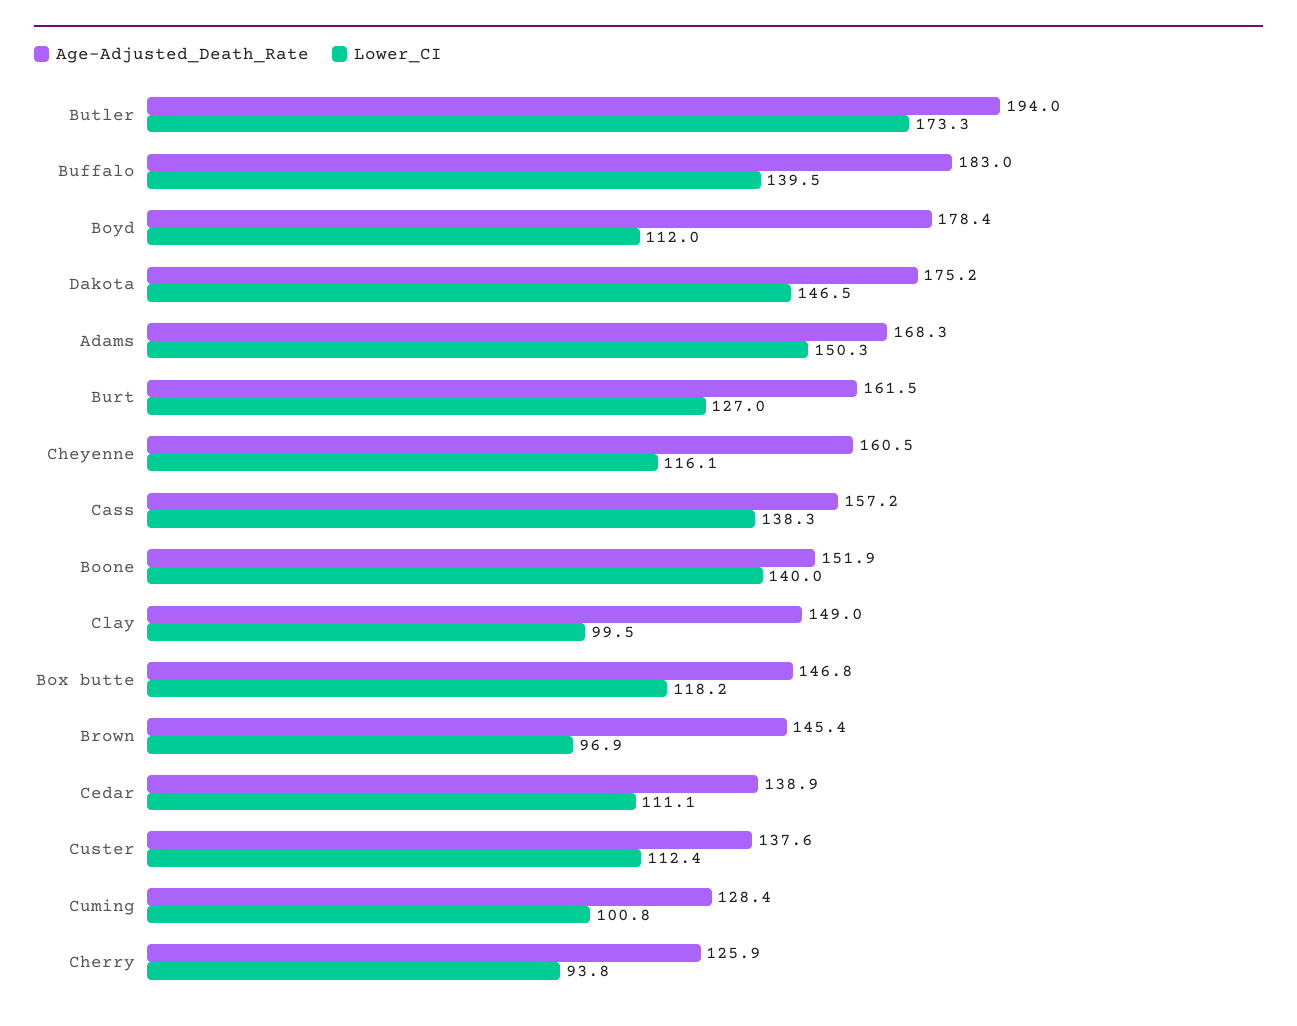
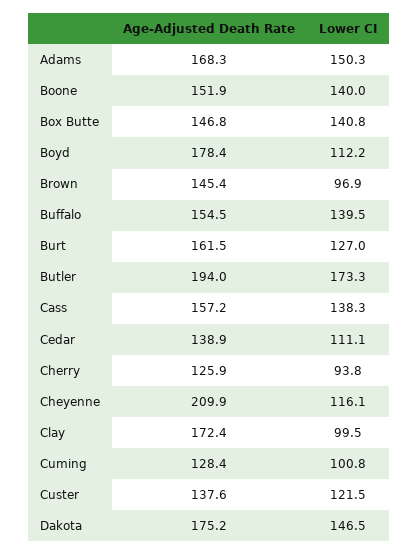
  {
    "Age-Adjusted_Death_Rate": {
      "Butler": 194,
-     "Buffalo": 183,
+     "Buffalo": 154.5,
      "Boyd": 178.4,
      "Dakota": 175.2,
      "Adams": 168.3,
      "Burt": 161.5,
-     "Cheyenne": 160.5,
+     "Cheyenne": 209.9,
      "Cass": 157.2,
      "Boone": 151.9,
-     "Clay": 149,
+     "Clay": 172.4,
      "Box butte": 146.8,
      "Brown": 145.4,
      "Cedar": 138.9,
      "Custer": 137.6,
      "Cuming": 128.4,
      "Cherry": 125.9
    },
    "Lower_CI": {
      "Butler": 173.3,
      "Buffalo": 139.5,
-     "Boyd": 112,
+     "Boyd": 112.2,
      "Dakota": 146.5,
      "Adams": 150.3,
      "Burt": 127,
      "Cheyenne": 116.1,
      "Cass": 138.3,
      "Boone": 140,
      "Clay": 99.5,
-     "Box butte": 118.2,
+     "Box butte": 140.8,
      "Brown": 96.9,
      "Cedar": 111.1,
-     "Custer": 112.4,
+     "Custer": 121.5,
      "Cuming": 100.8,
      "Cherry": 93.8
    }
  }

